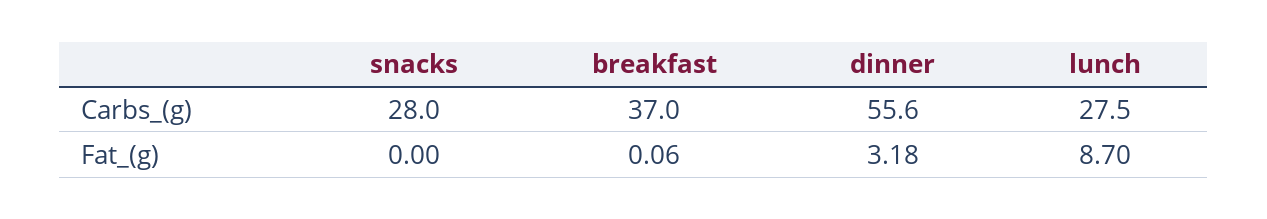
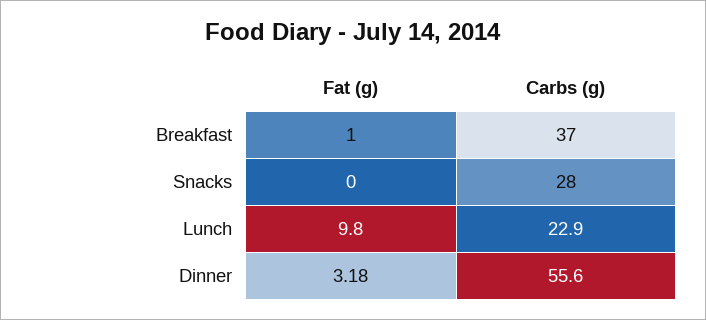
  {
    "snacks": {
      "Carbs_(g)": 28,
      "Fat_(g)": 0
    },
    "breakfast": {
      "Carbs_(g)": 37,
-     "Fat_(g)": 0.06
+     "Fat_(g)": 1
    },
    "dinner": {
      "Carbs_(g)": 55.6,
      "Fat_(g)": 3.18
    },
    "lunch": {
-     "Carbs_(g)": 27.5,
+     "Carbs_(g)": 22.9,
-     "Fat_(g)": 8.7
+     "Fat_(g)": 9.8
    }
  }

